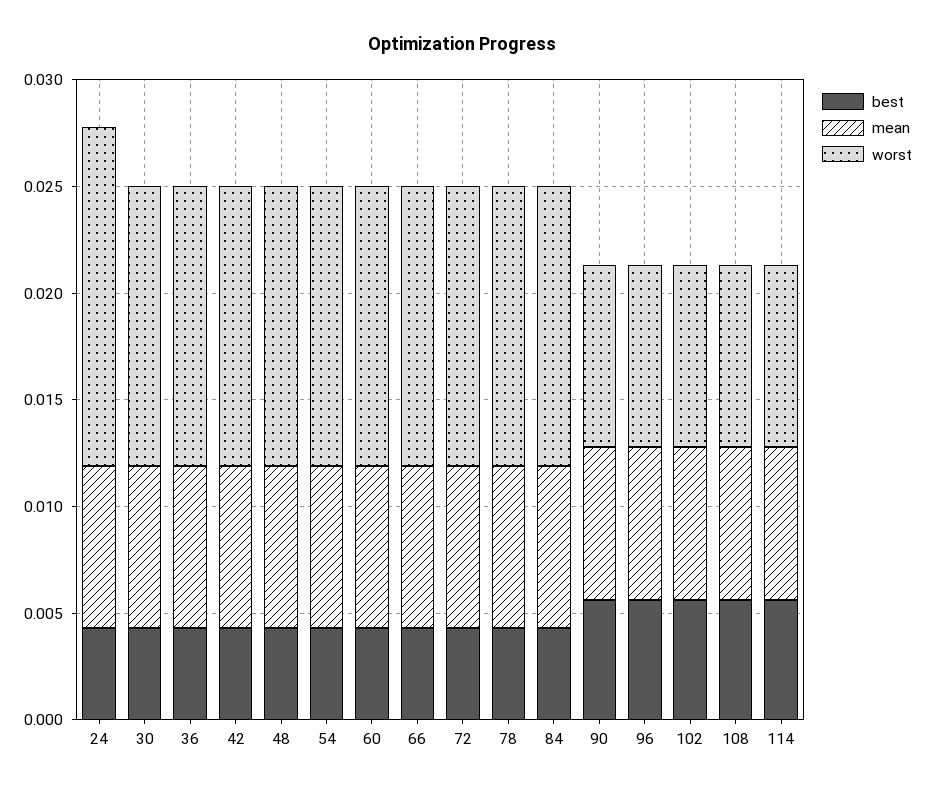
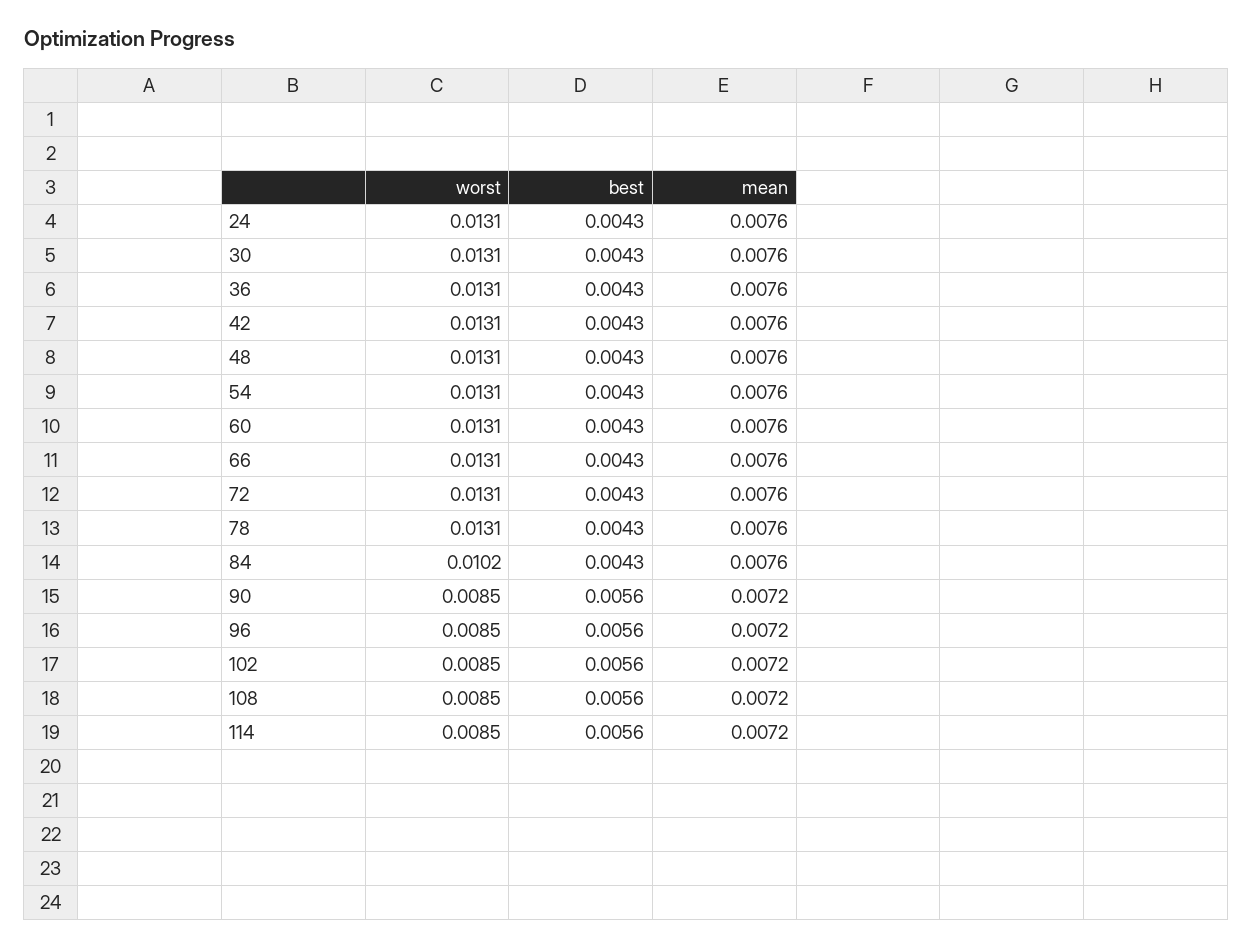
  {
    "best": {
      "24": 0.0043,
      "30": 0.0043,
      "36": 0.0043,
      "42": 0.0043,
      "48": 0.0043,
      "54": 0.0043,
      "60": 0.0043,
      "66": 0.0043,
      "72": 0.0043,
      "78": 0.0043,
      "84": 0.0043,
      "90": 0.0056,
      "96": 0.0056,
      "102": 0.0056,
      "108": 0.0056,
      "114": 0.0056
    },
    "mean": {
      "24": 0.0076,
      "30": 0.0076,
      "36": 0.0076,
      "42": 0.0076,
      "48": 0.0076,
      "54": 0.0076,
      "60": 0.0076,
      "66": 0.0076,
      "72": 0.0076,
      "78": 0.0076,
      "84": 0.0076,
      "90": 0.0072,
      "96": 0.0072,
      "102": 0.0072,
      "108": 0.0072,
      "114": 0.0072
    },
    "worst": {
-     "24": 0.016,
+     "24": 0.0131,
      "30": 0.0131,
      "36": 0.0131,
      "42": 0.0131,
      "48": 0.0131,
      "54": 0.0131,
      "60": 0.0131,
      "66": 0.0131,
      "72": 0.0131,
      "78": 0.0131,
-     "84": 0.013,
+     "84": 0.0102,
      "90": 0.0085,
      "96": 0.0085,
      "102": 0.0085,
      "108": 0.0085,
      "114": 0.0085
    }
  }

